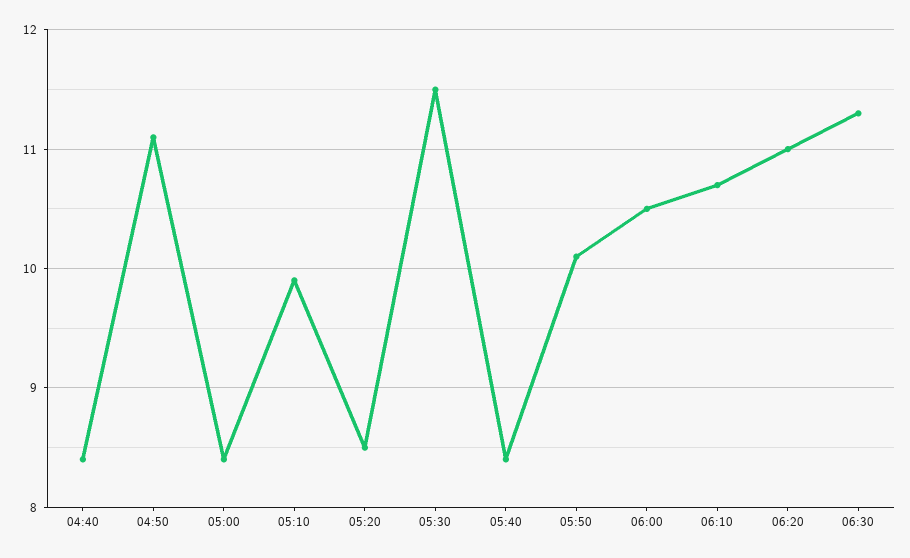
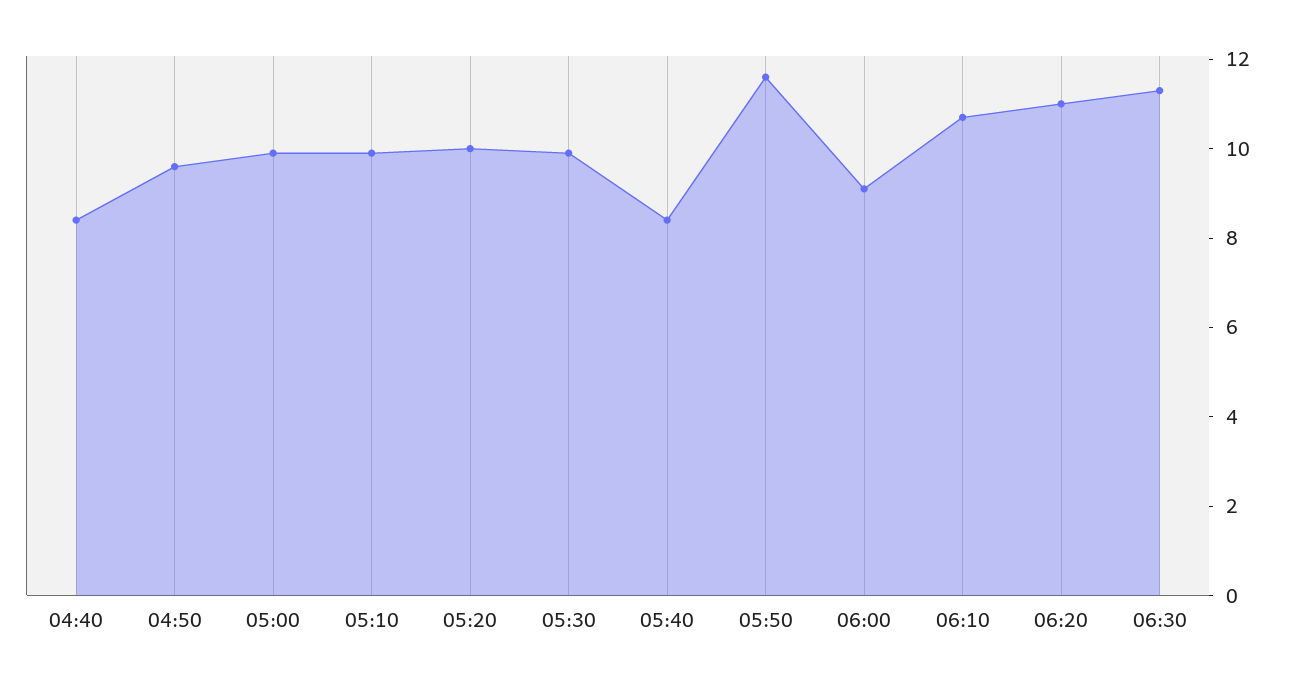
  {
    "04:40": 8.4,
-   "04:50": 11.1,
+   "04:50": 9.5,
-   "05:00": 8.4,
+   "05:00": 10,
    "05:10": 9.9,
-   "05:20": 8.5,
+   "05:20": 10,
-   "05:30": 11.5,
+   "05:30": 10,
    "05:40": 8.4,
-   "05:50": 10.1,
+   "05:50": 11.5,
-   "06:00": 10.5,
+   "06:00": 9,
    "06:10": 10.7,
    "06:20": 11,
    "06:30": 11.3
  }

